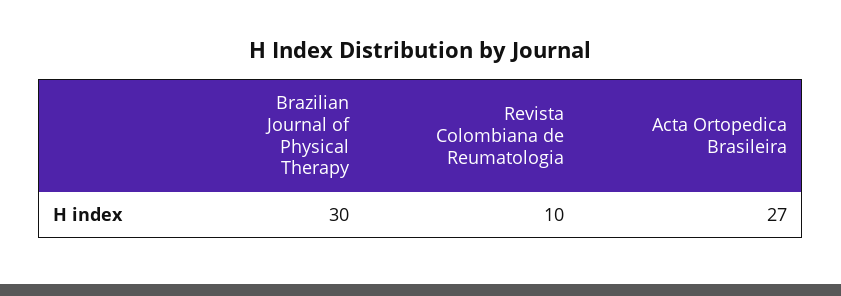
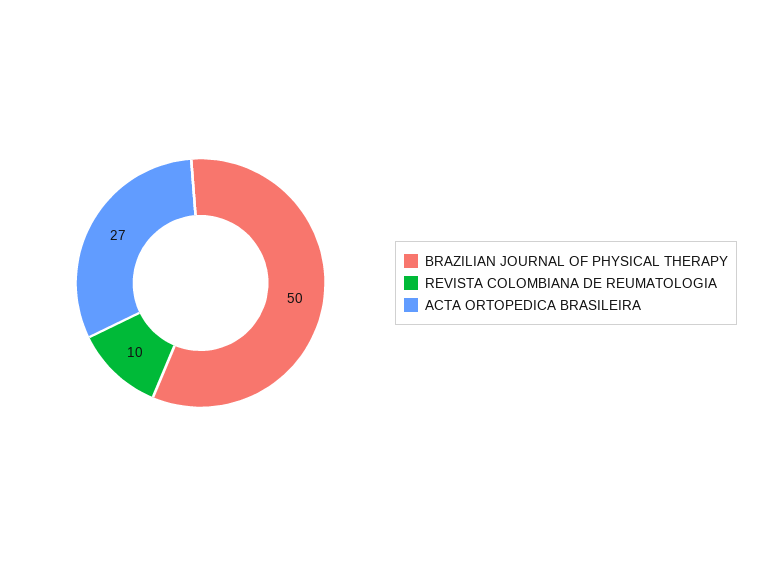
  {
-   "Brazilian Journal of Physical Therapy": 30,
+   "Brazilian Journal of Physical Therapy": 50,
    "Revista Colombiana de Reumatologia": 10,
    "Acta Ortopedica Brasileira": 27
  }

